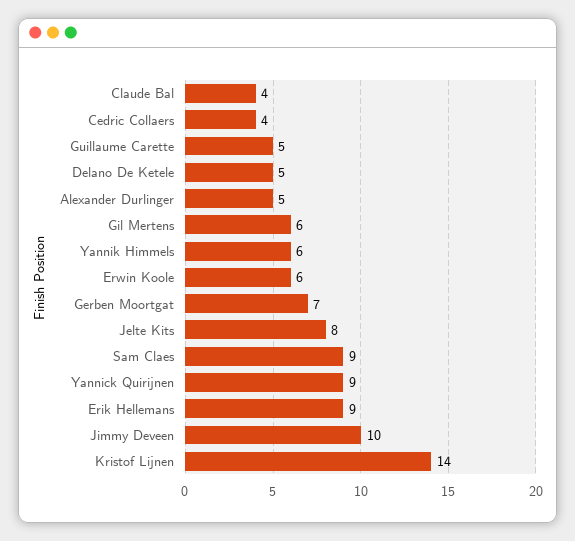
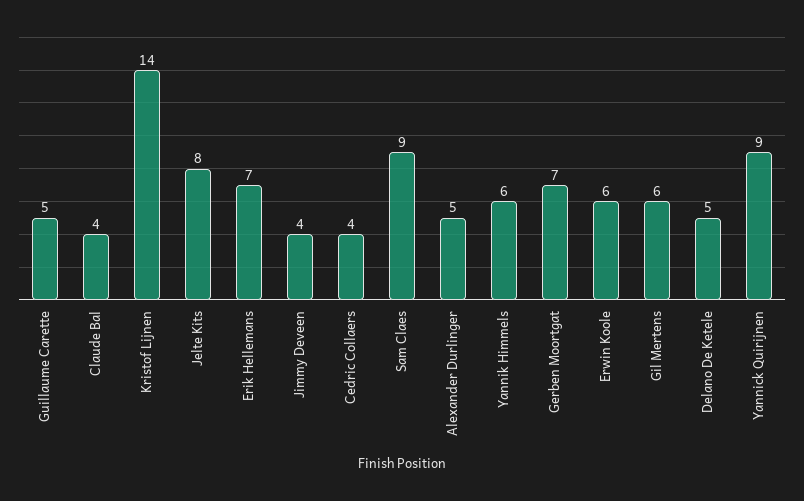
  {
    "Claude Bal": 4,
    "Cedric Collaers": 4,
    "Guillaume Carette": 5,
    "Delano De Ketele": 5,
    "Alexander Durlinger": 5,
    "Gil Mertens": 6,
    "Yannik Himmels": 6,
    "Erwin Koole": 6,
    "Gerben Moortgat": 7,
    "Jelte Kits": 8,
    "Sam Claes": 9,
    "Yannick Quirijnen": 9,
-   "Erik Hellemans": 9,
+   "Erik Hellemans": 7,
-   "Jimmy Deveen": 10,
+   "Jimmy Deveen": 4,
    "Kristof Lijnen": 14
  }

